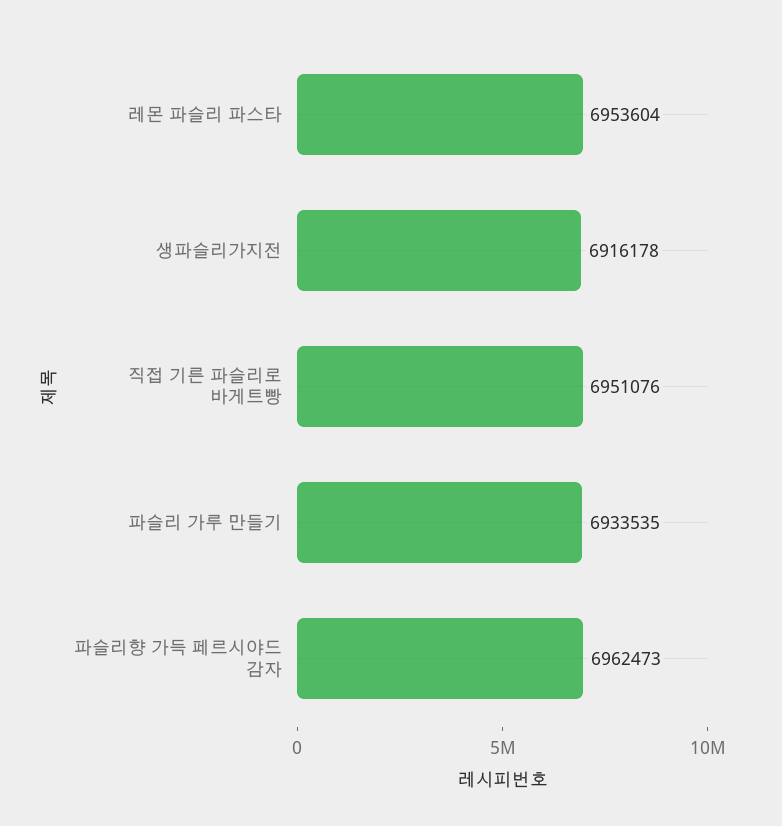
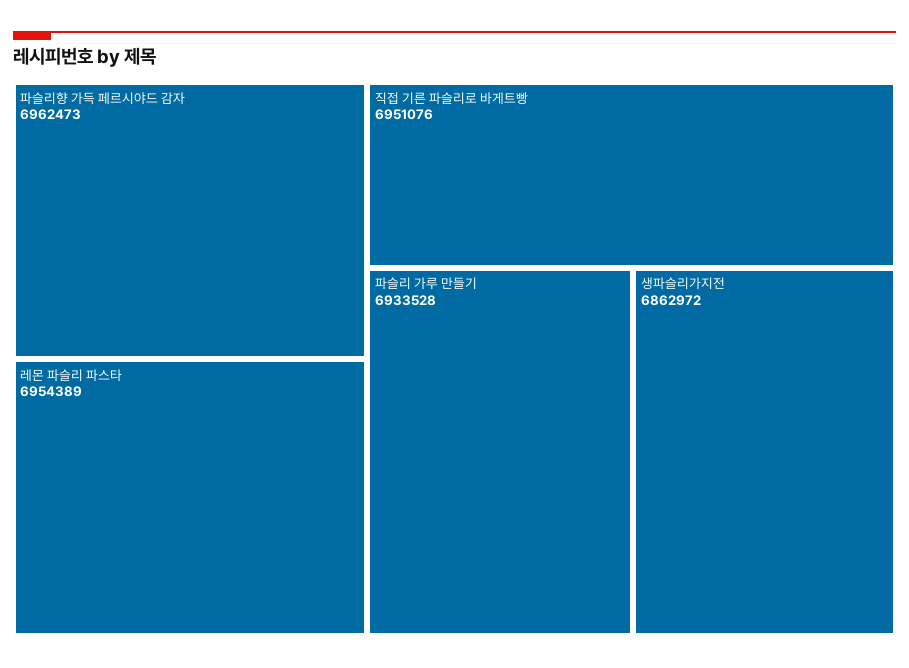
  {
-   "레몬 파슬리 파스타": 6953604,
+   "레몬 파슬리 파스타": 6954389,
-   "생파슬리가지전": 6916178,
+   "생파슬리가지전": 6862972,
    "직접 기른 파슬리로 바게트빵": 6951076,
-   "파슬리 가루 만들기": 6933535,
+   "파슬리 가루 만들기": 6933528,
    "파슬리향 가득 페르시야드 감자": 6962473
  }

